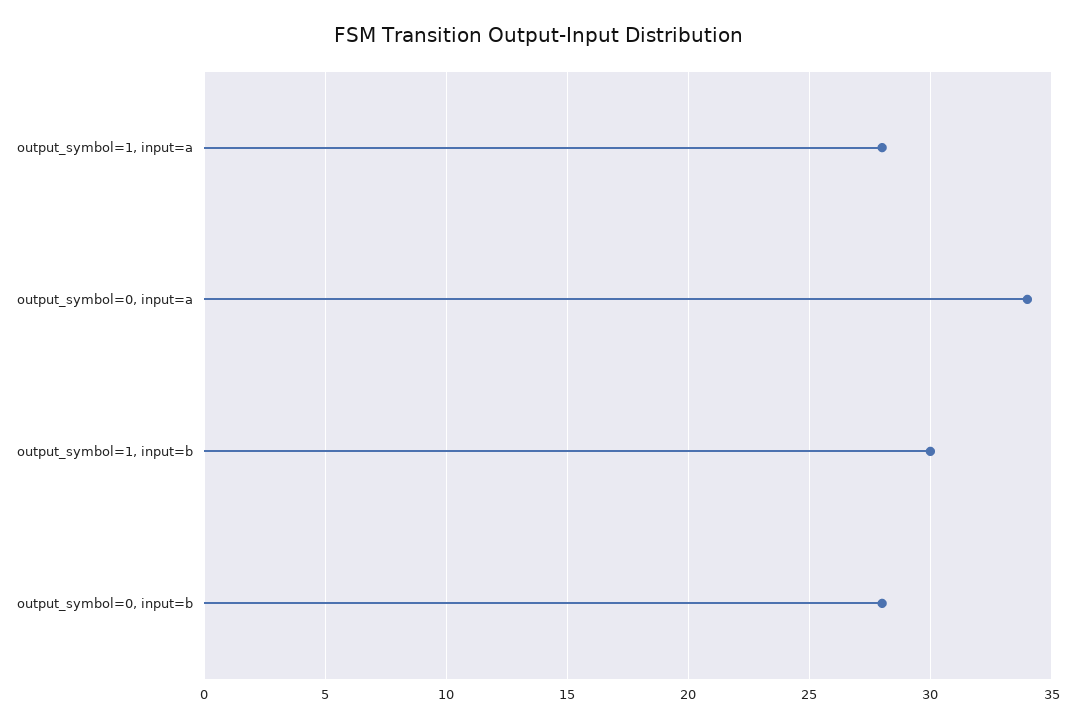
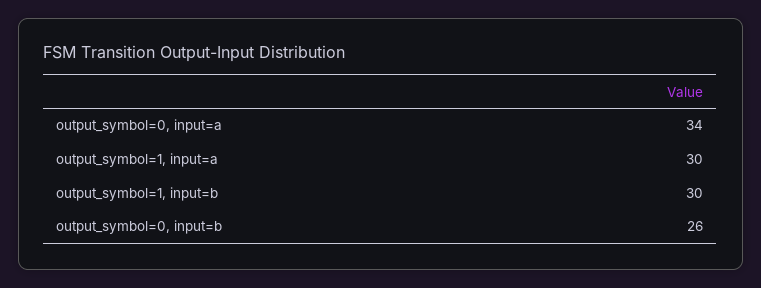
  {
-   "output_symbol=1, input=a": 28,
+   "output_symbol=1, input=a": 30,
    "output_symbol=0, input=a": 34,
    "output_symbol=1, input=b": 30,
-   "output_symbol=0, input=b": 28
+   "output_symbol=0, input=b": 26
  }

